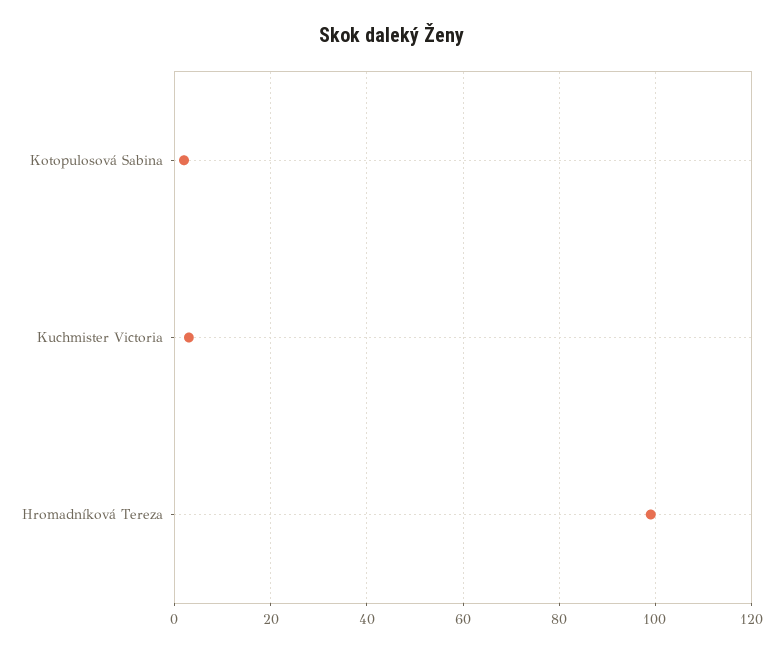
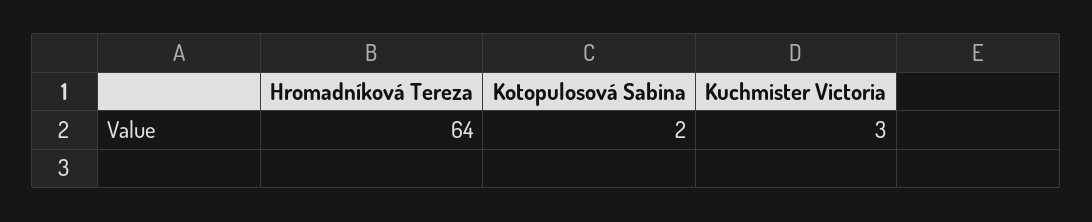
  {
    "Kotopulosová Sabina": 2,
    "Kuchmister Victoria": 3,
-   "Hromadníková Tereza": 100
+   "Hromadníková Tereza": 64
  }

